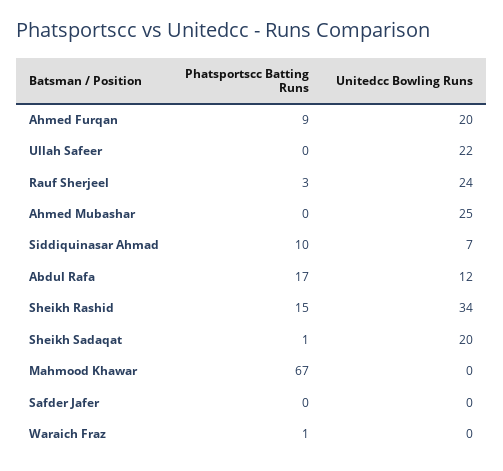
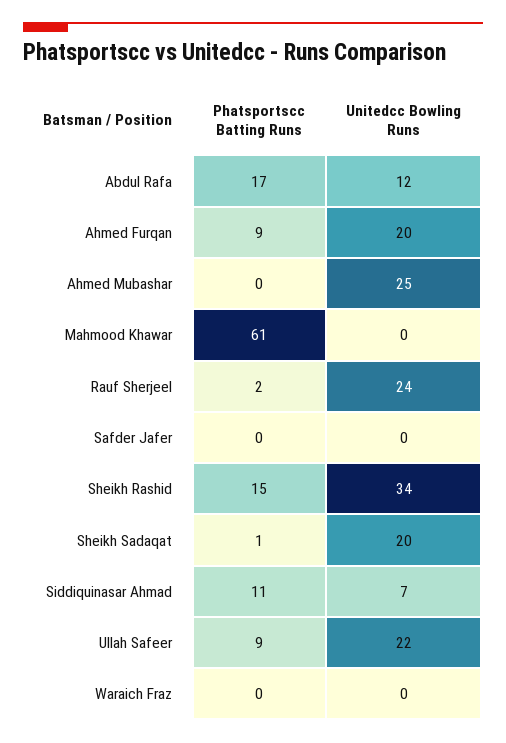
  {
    "Phatsportscc Batting Runs": {
      "Ahmed Furqan": 9,
-     "Ullah Safeer": 0,
+     "Ullah Safeer": 9,
-     "Rauf Sherjeel": 3,
+     "Rauf Sherjeel": 2,
      "Ahmed Mubashar": 0,
-     "Siddiquinasar Ahmad": 10,
+     "Siddiquinasar Ahmad": 11,
      "Abdul Rafa": 17,
      "Sheikh Rashid": 15,
      "Sheikh Sadaqat": 1,
-     "Mahmood Khawar": 67,
+     "Mahmood Khawar": 61,
      "Safder Jafer": 0,
-     "Waraich Fraz": 1
+     "Waraich Fraz": 0
    },
    "Unitedcc Bowling Runs": {
      "Ahmed Furqan": 20,
      "Ullah Safeer": 22,
      "Rauf Sherjeel": 24,
      "Ahmed Mubashar": 25,
      "Siddiquinasar Ahmad": 7,
      "Abdul Rafa": 12,
      "Sheikh Rashid": 34,
      "Sheikh Sadaqat": 20,
      "Mahmood Khawar": 0,
      "Safder Jafer": 0,
      "Waraich Fraz": 0
    }
  }

